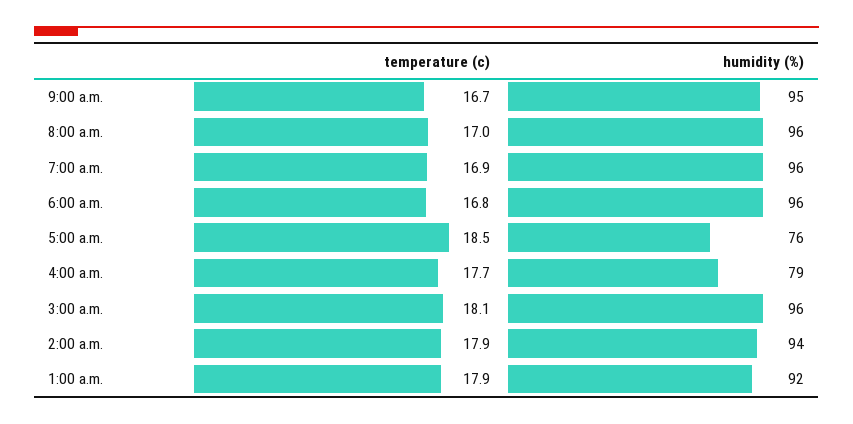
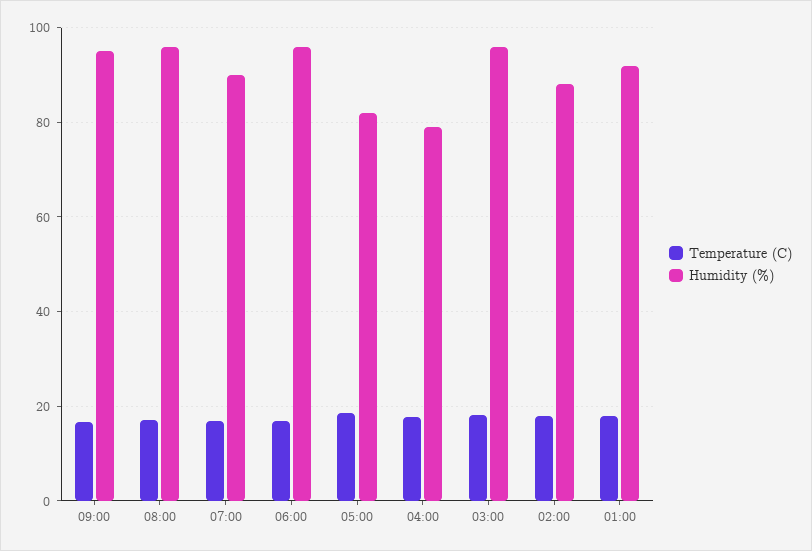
  {
    "temperature (c)": {
      "9:00 a.m.": 16.7,
      "8:00 a.m.": 17,
      "7:00 a.m.": 16.9,
      "6:00 a.m.": 16.8,
      "5:00 a.m.": 18.5,
      "4:00 a.m.": 17.7,
      "3:00 a.m.": 18.1,
      "2:00 a.m.": 17.9,
      "1:00 a.m.": 17.9
    },
    "humidity (%)": {
      "9:00 a.m.": 95,
      "8:00 a.m.": 96,
-     "7:00 a.m.": 96,
+     "7:00 a.m.": 90,
      "6:00 a.m.": 96,
-     "5:00 a.m.": 76,
+     "5:00 a.m.": 82,
      "4:00 a.m.": 79,
      "3:00 a.m.": 96,
-     "2:00 a.m.": 94,
+     "2:00 a.m.": 88,
      "1:00 a.m.": 92
    }
  }

